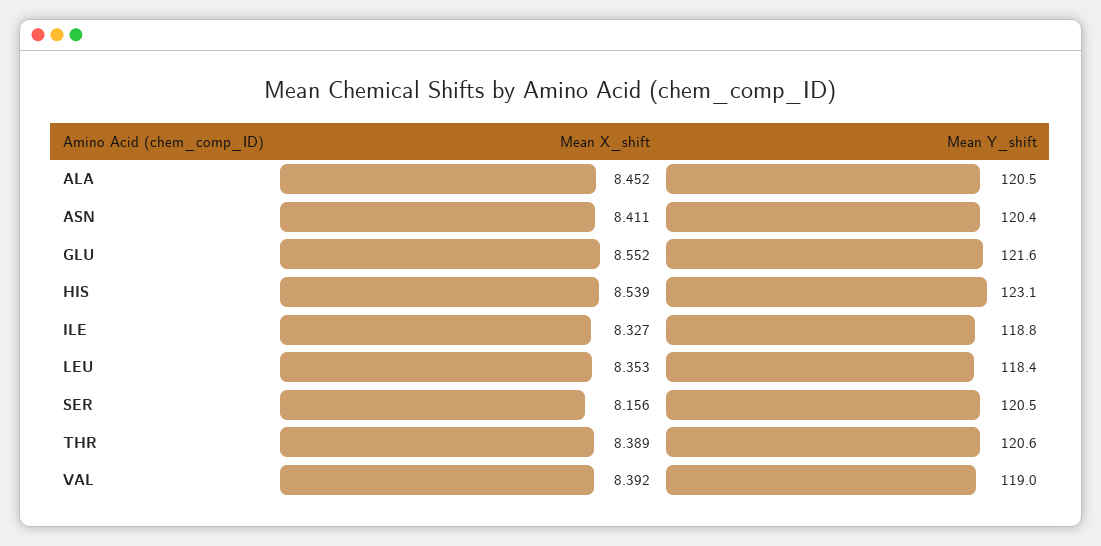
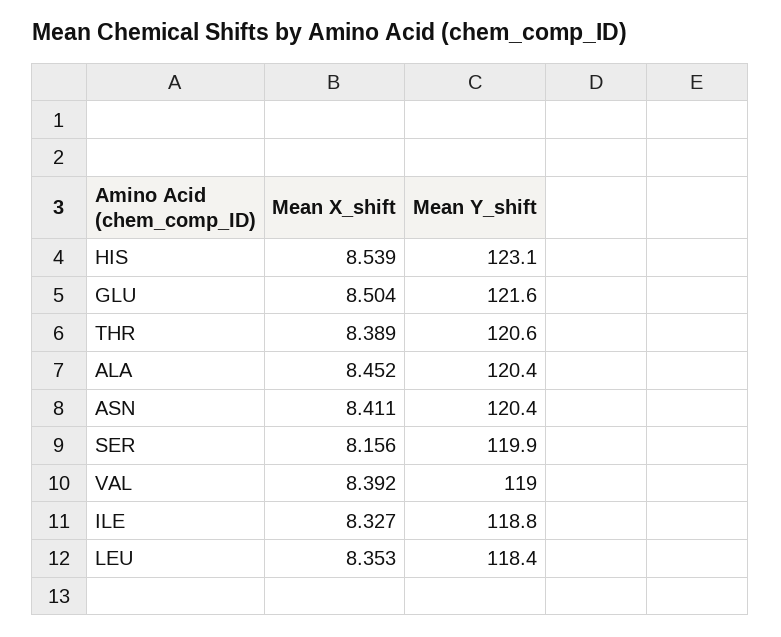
  {
    "Mean X_shift": {
      "ALA": 8.452,
      "ASN": 8.411,
-     "GLU": 8.552,
+     "GLU": 8.504,
      "HIS": 8.539,
      "ILE": 8.327,
      "LEU": 8.353,
      "SER": 8.156,
      "THR": 8.389,
      "VAL": 8.392
    },
    "Mean Y_shift": {
-     "ALA": 120.5,
+     "ALA": 120.4,
      "ASN": 120.4,
      "GLU": 121.6,
      "HIS": 123.1,
      "ILE": 118.8,
      "LEU": 118.4,
-     "SER": 120.5,
+     "SER": 119.9,
      "THR": 120.6,
      "VAL": 119
    }
  }

